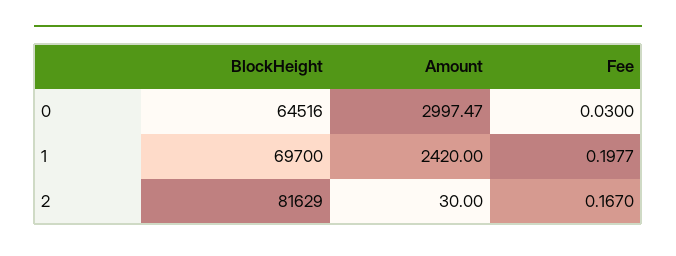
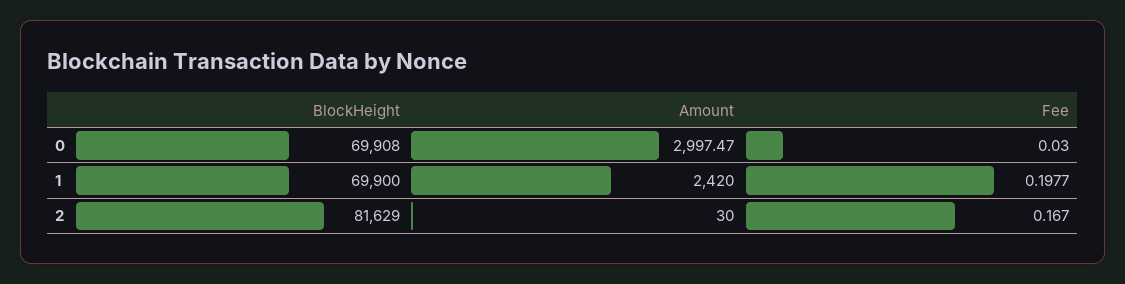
  {
    "BlockHeight": {
-     "0": 64516,
+     "0": 69908,
-     "1": 69700,
+     "1": 69900,
      "2": 81629
    },
    "Amount": {
      "0": 2997.47,
      "1": 2420,
      "2": 30
    },
    "Fee": {
      "0": 0.03,
      "1": 0.1977,
      "2": 0.167
    }
  }

